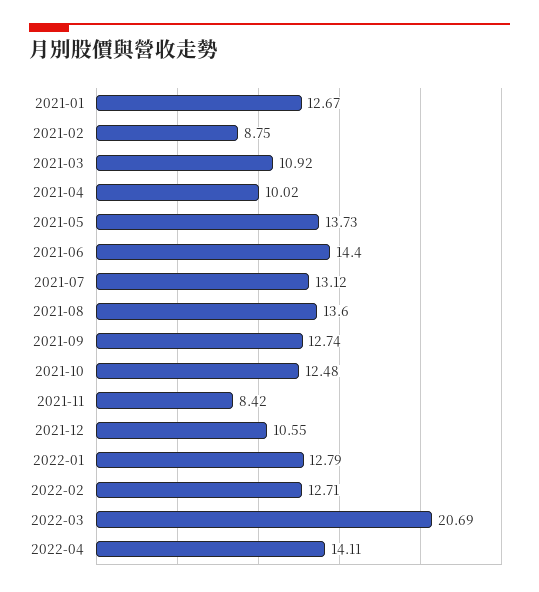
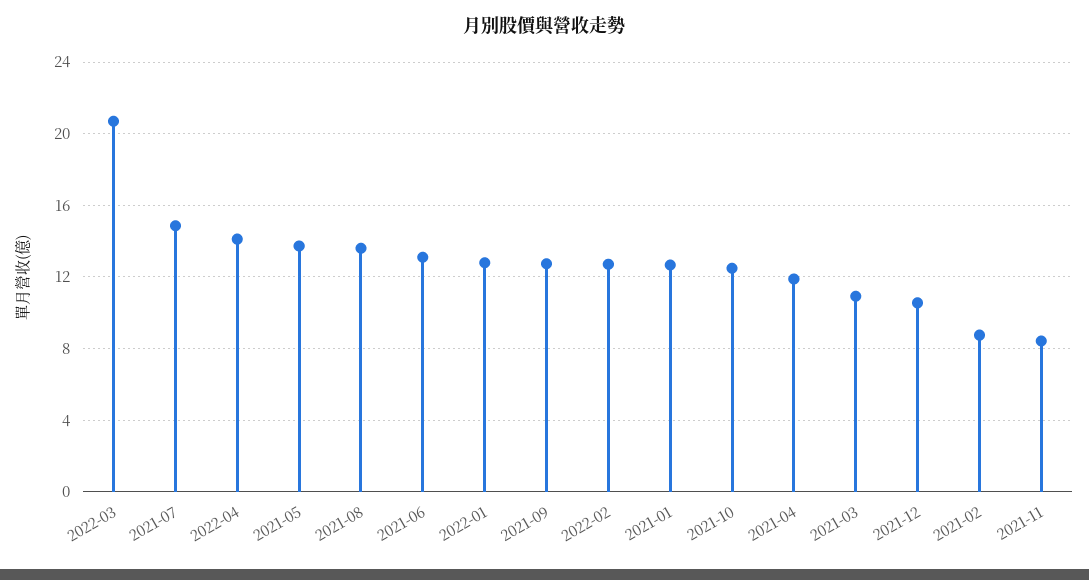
  {
    "2021-01": 12.67,
    "2021-02": 8.75,
    "2021-03": 10.92,
-   "2021-04": 10.02,
+   "2021-04": 12,
    "2021-05": 13.73,
-   "2021-06": 14.4,
+   "2021-06": 13,
-   "2021-07": 13.12,
+   "2021-07": 15,
    "2021-08": 13.6,
    "2021-09": 12.74,
    "2021-10": 12.48,
    "2021-11": 8.42,
    "2021-12": 10.55,
    "2022-01": 12.79,
    "2022-02": 12.71,
    "2022-03": 20.69,
    "2022-04": 14.11
  }

